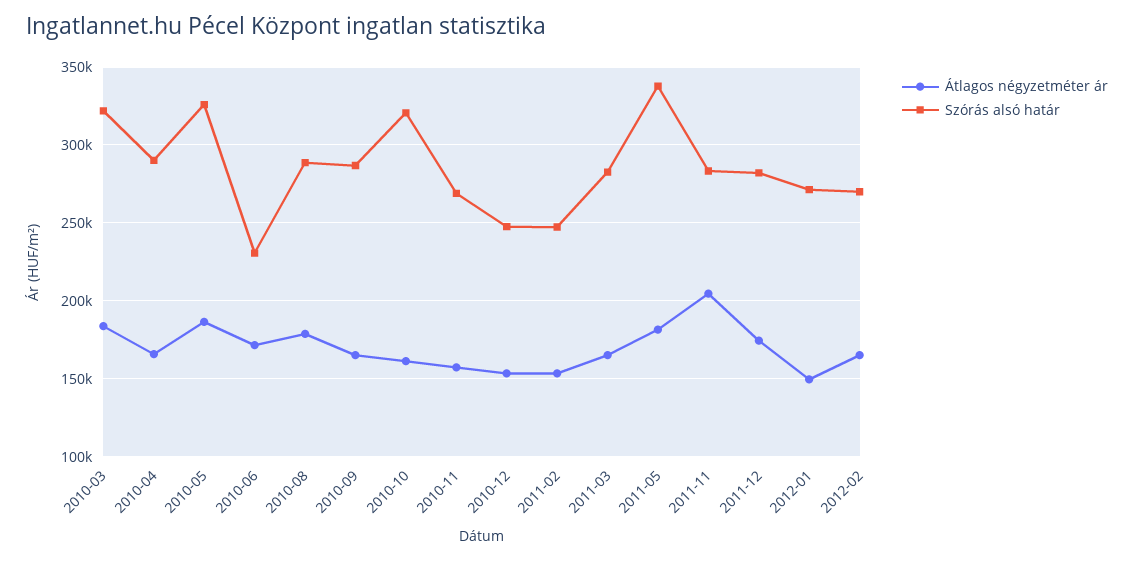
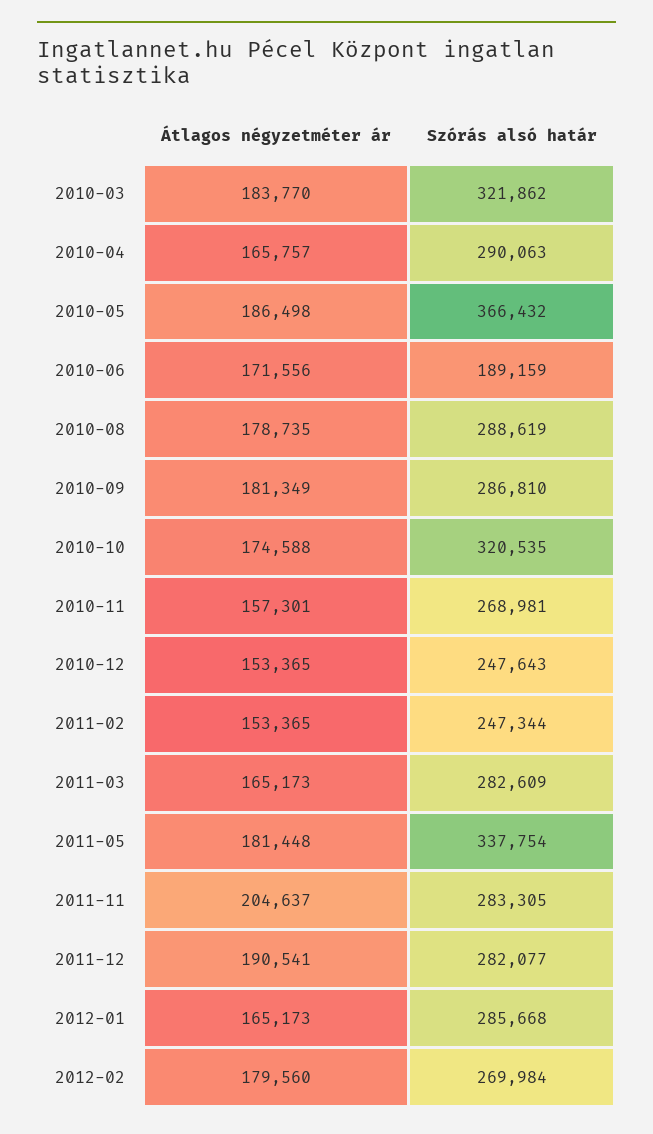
  {
    "Átlagos négyzetméter ár": {
      "2010-03": 183770,
      "2010-04": 165757,
      "2010-05": 186498,
      "2010-06": 171556,
      "2010-08": 178735,
-     "2010-09": 165000,
+     "2010-09": 181349,
-     "2010-10": 160000,
+     "2010-10": 174588,
      "2010-11": 157301,
      "2010-12": 153365,
      "2011-02": 153365,
      "2011-03": 165173,
      "2011-05": 181448,
      "2011-11": 204637,
-     "2011-12": 175000,
+     "2011-12": 190541,
-     "2012-01": 150000,
+     "2012-01": 165173,
-     "2012-02": 165000
+     "2012-02": 179560
    },
    "Szórás alsó határ": {
      "2010-03": 321862,
      "2010-04": 290063,
-     "2010-05": 325000,
+     "2010-05": 366432,
-     "2010-06": 230000,
+     "2010-06": 189159,
      "2010-08": 288619,
      "2010-09": 286810,
      "2010-10": 320535,
      "2010-11": 268981,
      "2010-12": 247643,
      "2011-02": 247344,
      "2011-03": 282609,
      "2011-05": 337754,
      "2011-11": 283305,
      "2011-12": 282077,
-     "2012-01": 270000,
+     "2012-01": 285668,
      "2012-02": 269984
    }
  }

